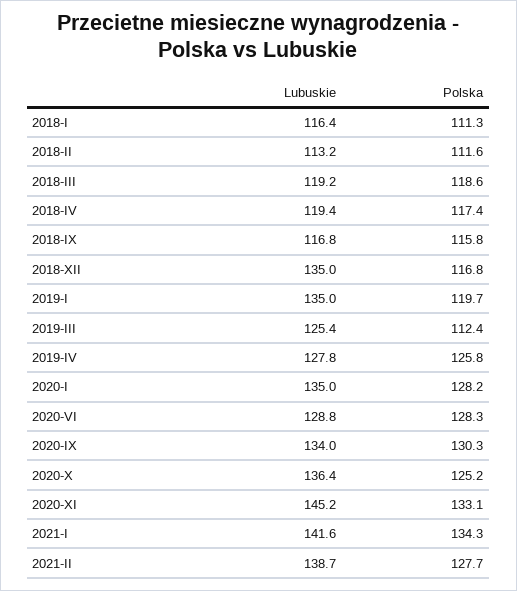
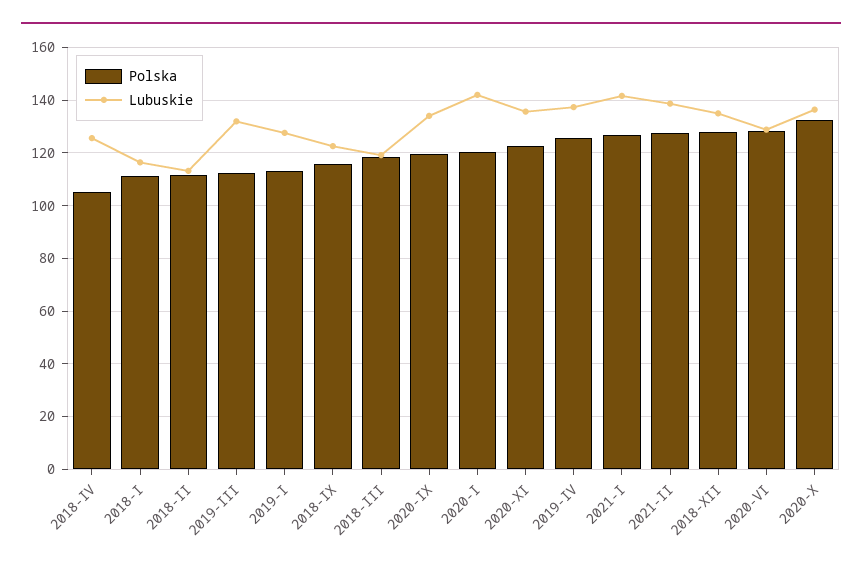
  {
    "Lubuskie": {
      "2018-I": 116.4,
      "2018-II": 113.2,
      "2018-III": 119.2,
-     "2018-IV": 119.4,
+     "2018-IV": 125,
-     "2018-IX": 116.8,
+     "2018-IX": 122.5,
      "2018-XII": 135,
-     "2019-I": 135,
+     "2019-I": 127.5,
-     "2019-III": 125.4,
+     "2019-III": 132.5,
-     "2019-IV": 127.8,
+     "2019-IV": 137.5,
-     "2020-I": 135,
+     "2020-I": 142.5,
      "2020-VI": 128.8,
      "2020-IX": 134,
      "2020-X": 136.4,
-     "2020-XI": 145.2,
+     "2020-XI": 135,
      "2021-I": 141.6,
      "2021-II": 138.7
    },
    "Polska": {
      "2018-I": 111.3,
      "2018-II": 111.6,
      "2018-III": 118.6,
-     "2018-IV": 117.4,
+     "2018-IV": 105,
      "2018-IX": 115.8,
-     "2018-XII": 116.8,
+     "2018-XII": 127.5,
-     "2019-I": 119.7,
+     "2019-I": 112.5,
      "2019-III": 112.4,
      "2019-IV": 125.8,
-     "2020-I": 128.2,
+     "2020-I": 120,
      "2020-VI": 128.3,
-     "2020-IX": 130.3,
+     "2020-IX": 120,
-     "2020-X": 125.2,
+     "2020-X": 132.5,
-     "2020-XI": 133.1,
+     "2020-XI": 122.5,
-     "2021-I": 134.3,
+     "2021-I": 127.5,
      "2021-II": 127.7
    }
  }

